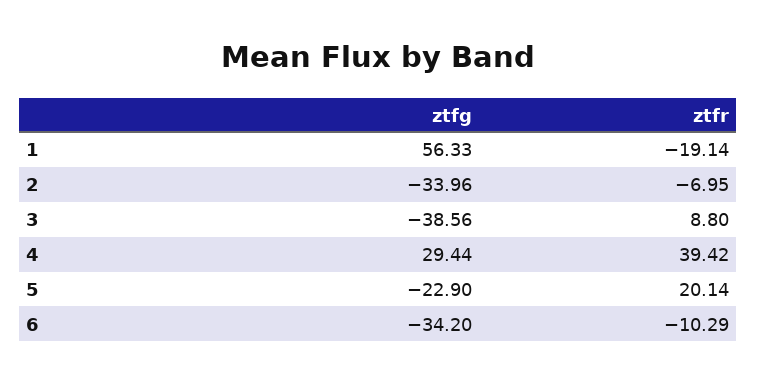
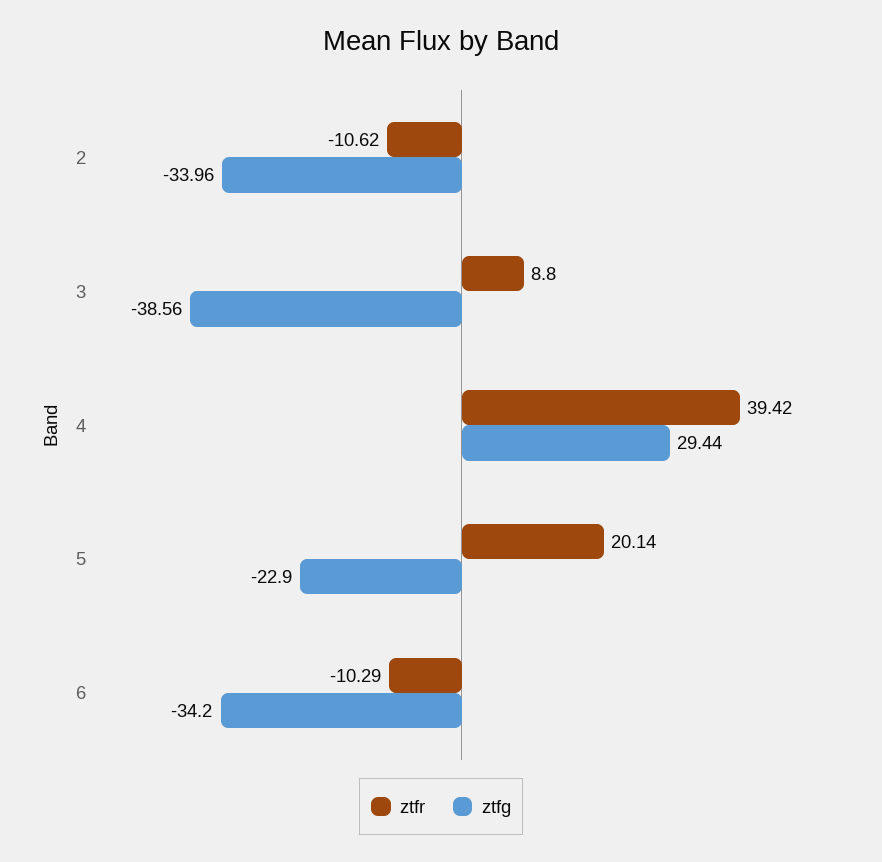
  {
    "ztfg": {
-     "1": 56.33,
      "2": -33.96,
      "3": -38.56,
      "4": 29.44,
      "5": -22.9,
      "6": -34.2
    },
    "ztfr": {
-     "1": -19.14,
-     "2": -6.95,
+     "2": -10.62,
      "3": 8.8,
      "4": 39.42,
      "5": 20.14,
      "6": -10.29
    }
  }

